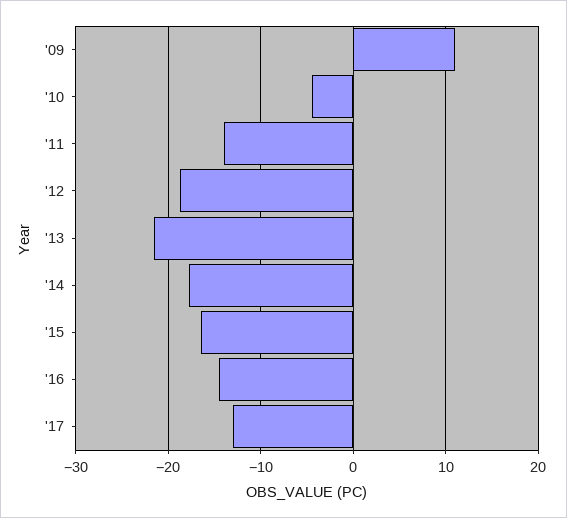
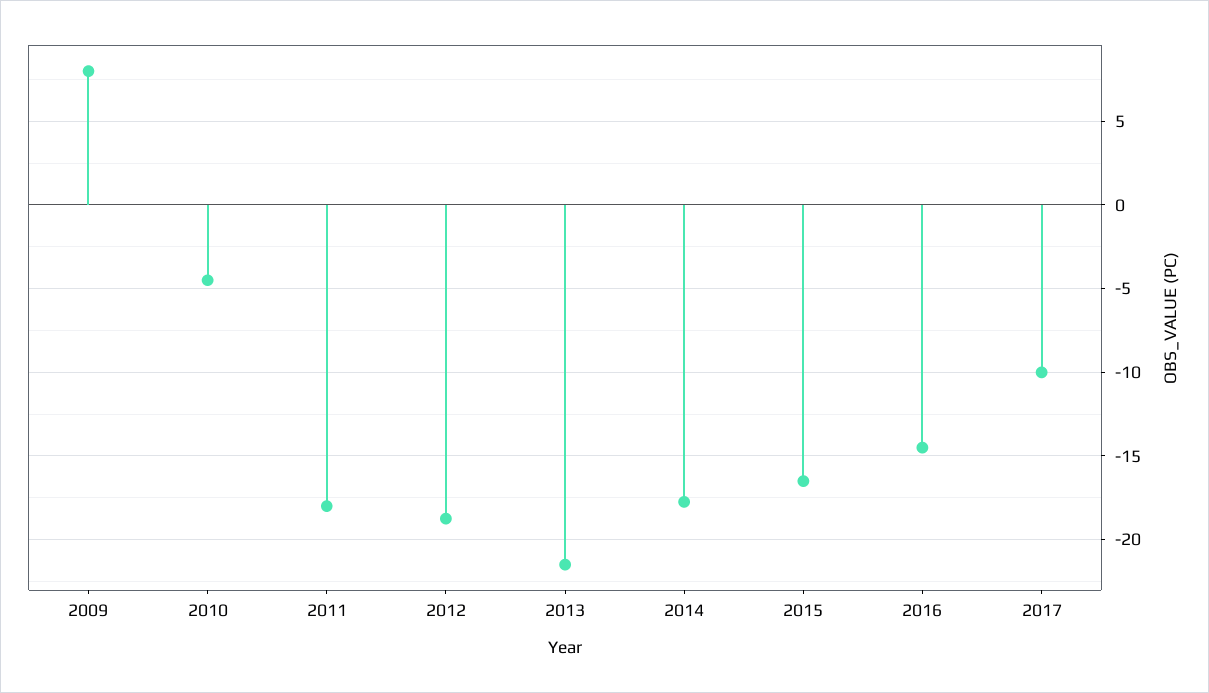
  {
-   "'09": 11,
+   "'09": 8,
    "'10": -4.5,
-   "'11": -14,
+   "'11": -18,
    "'12": -19,
    "'13": -21.5,
    "'14": -18,
    "'15": -16.5,
    "'16": -14.5,
-   "'17": -13
+   "'17": -10
  }

